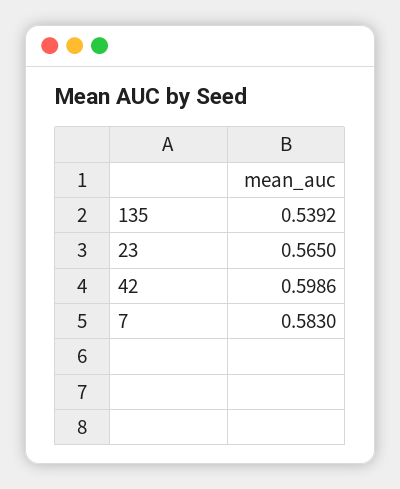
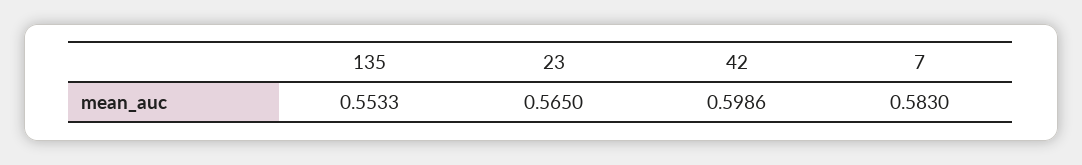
  {
-   "135": 0.5392,
+   "135": 0.5533,
    "23": 0.565,
    "42": 0.5986,
    "7": 0.583
  }

